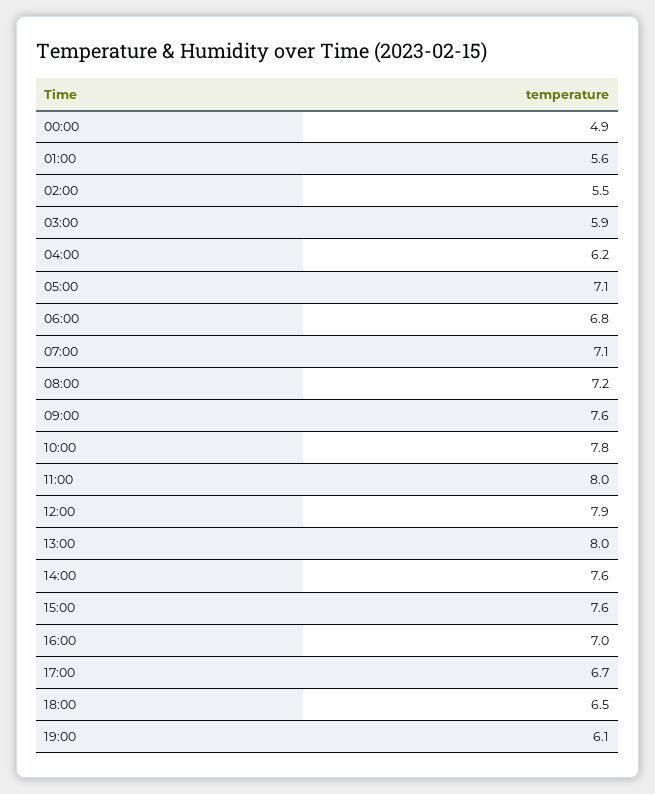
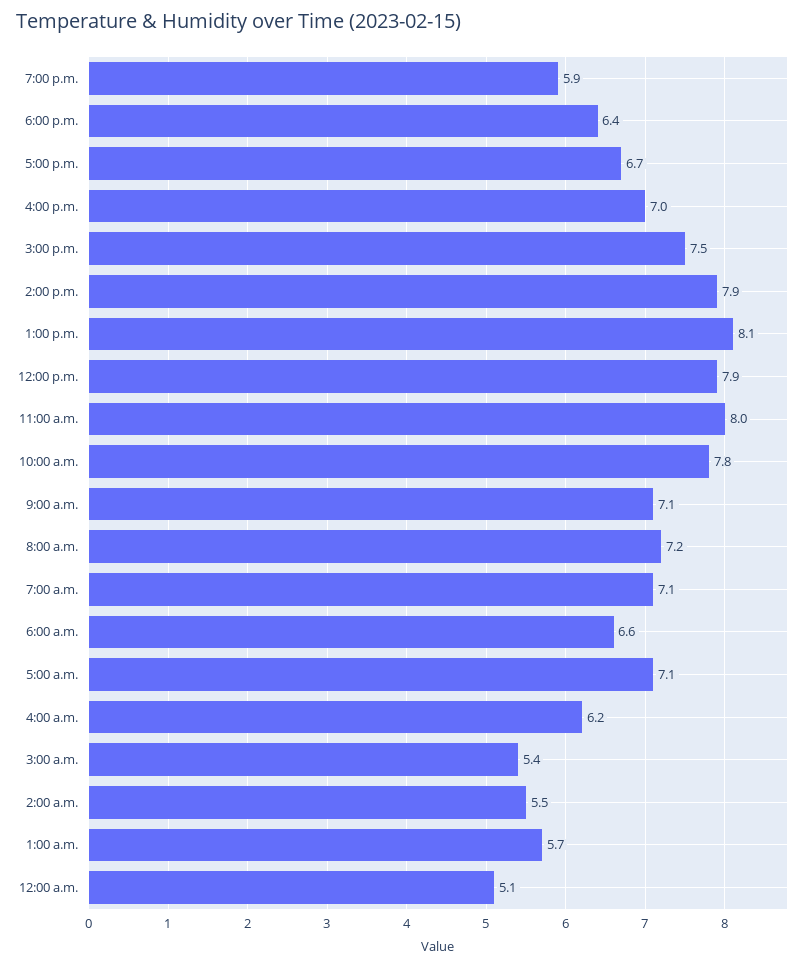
  {
-   "00:00": 4.9,
+   "00:00": 5.1,
-   "01:00": 5.6,
+   "01:00": 5.7,
    "02:00": 5.5,
-   "03:00": 5.9,
+   "03:00": 5.4,
    "04:00": 6.2,
    "05:00": 7.1,
-   "06:00": 6.8,
+   "06:00": 6.6,
    "07:00": 7.1,
    "08:00": 7.2,
-   "09:00": 7.6,
+   "09:00": 7.1,
    "10:00": 7.8,
    "11:00": 8,
    "12:00": 7.9,
-   "13:00": 8,
+   "13:00": 8.1,
-   "14:00": 7.6,
+   "14:00": 7.9,
-   "15:00": 7.6,
+   "15:00": 7.5,
    "16:00": 7,
    "17:00": 6.7,
-   "18:00": 6.5,
+   "18:00": 6.4,
-   "19:00": 6.1
+   "19:00": 5.9
  }

